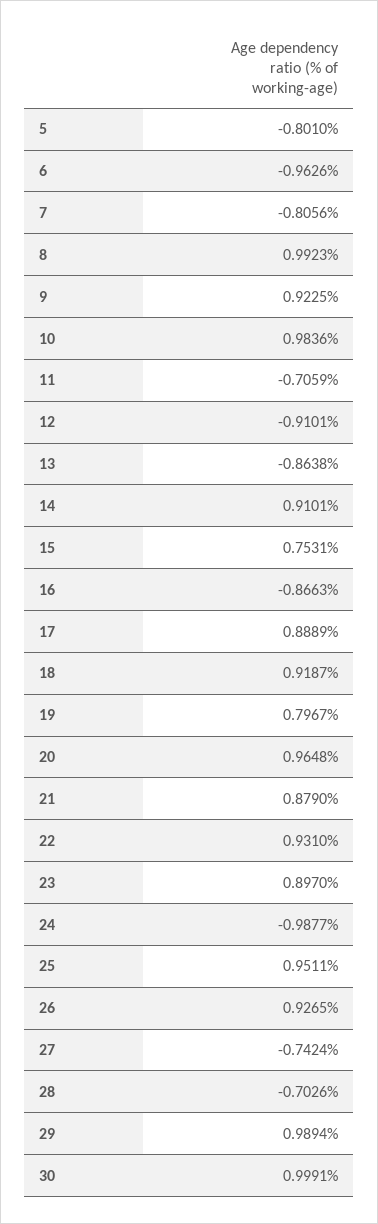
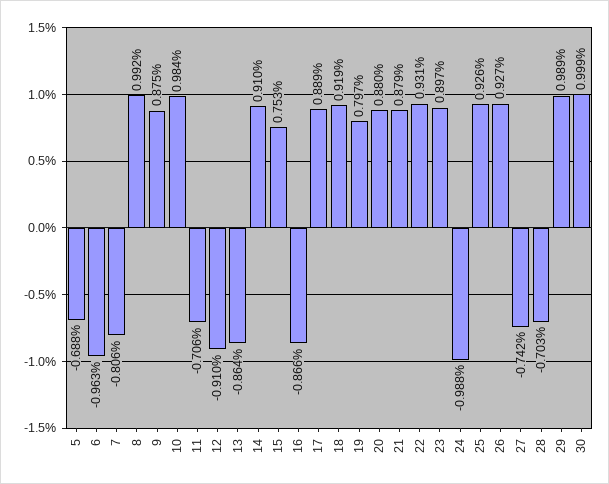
  {
-   "5": -0.801,
+   "5": -0.688,
    "6": -0.9626,
    "7": -0.8056,
    "8": 0.9923,
-   "9": 0.9225,
+   "9": 0.875,
    "10": 0.9836,
    "11": -0.7059,
    "12": -0.9101,
    "13": -0.8638,
    "14": 0.9101,
    "15": 0.7531,
    "16": -0.8663,
    "17": 0.8889,
    "18": 0.9187,
    "19": 0.7967,
-   "20": 0.9648,
+   "20": 0.88,
    "21": 0.879,
    "22": 0.931,
    "23": 0.897,
    "24": -0.9877,
-   "25": 0.9511,
+   "25": 0.926,
    "26": 0.9265,
    "27": -0.7424,
    "28": -0.7026,
    "29": 0.9894,
    "30": 0.9991
  }

